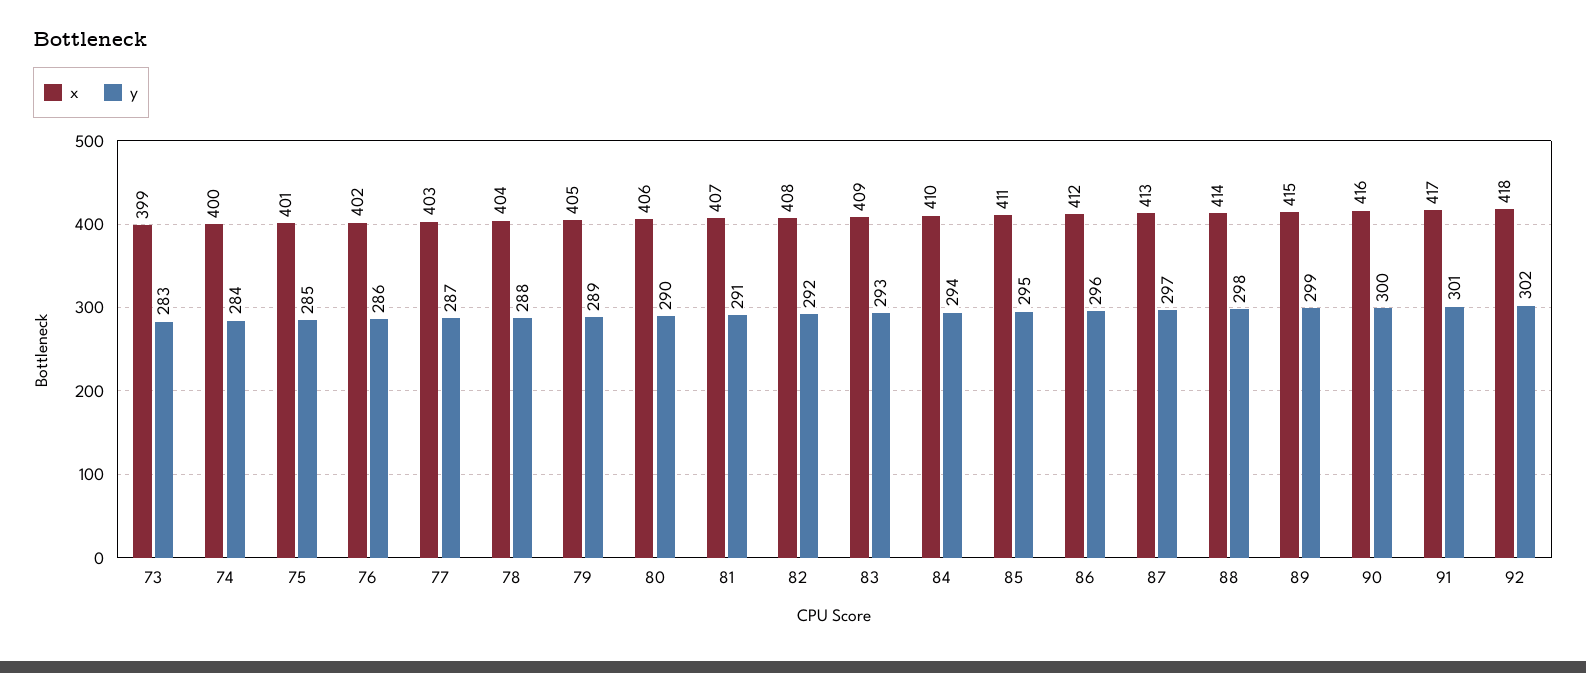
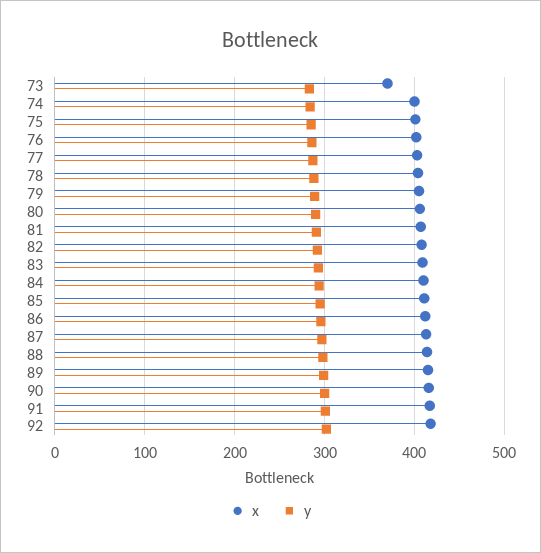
  {
    "x": {
-     "73": 399,
+     "73": 370,
      "74": 400,
      "75": 401,
      "76": 402,
      "77": 403,
      "78": 404,
      "79": 405,
      "80": 406,
      "81": 407,
      "82": 408,
      "83": 409,
      "84": 410,
      "85": 411,
      "86": 412,
      "87": 413,
      "88": 414,
      "89": 415,
      "90": 416,
      "91": 417,
      "92": 418
    },
    "y": {
      "73": 283,
      "74": 284,
      "75": 285,
      "76": 286,
      "77": 287,
      "78": 288,
      "79": 289,
      "80": 290,
      "81": 291,
      "82": 292,
      "83": 293,
      "84": 294,
      "85": 295,
      "86": 296,
      "87": 297,
      "88": 298,
      "89": 299,
      "90": 300,
      "91": 301,
      "92": 302
    }
  }

